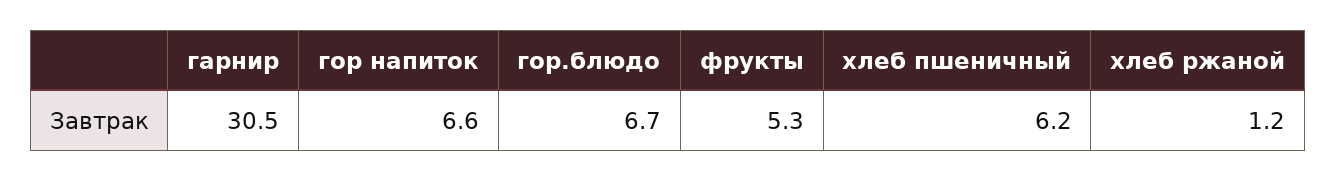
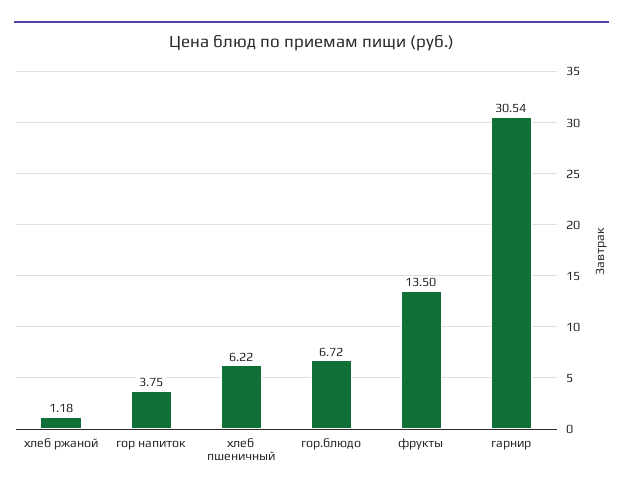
  {
    "гарнир": 30.54,
-   "гор напиток": 6.6,
+   "гор напиток": 3.75,
    "гор.блюдо": 6.72,
-   "фрукты": 5.3,
+   "фрукты": 13.5,
    "хлеб пшеничный": 6.22,
    "хлеб ржаной": 1.18
  }

